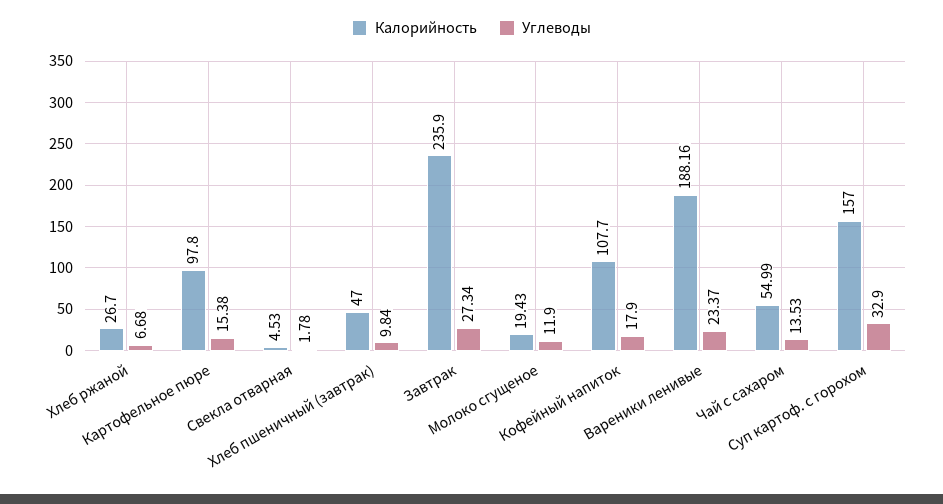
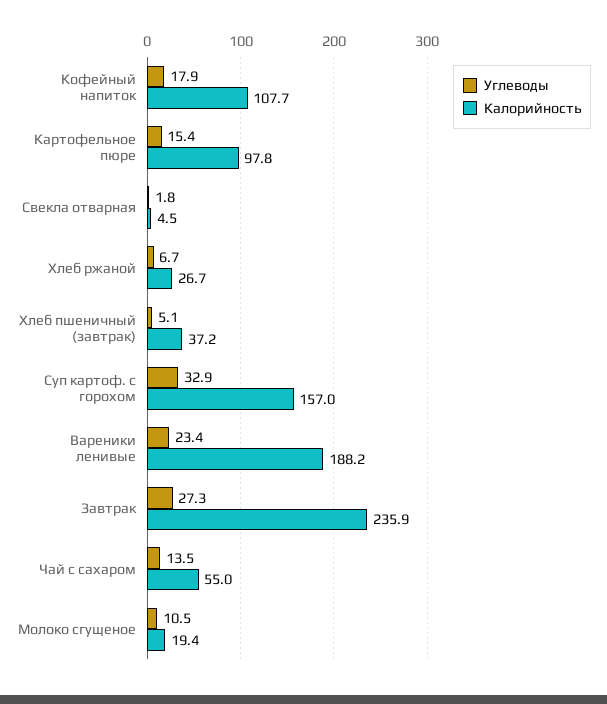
  {
    "Калорийность": {
      "Хлеб ржаной": 26.7,
      "Картофельное пюре": 97.8,
      "Свекла отварная": 4.53,
-     "Хлеб пшеничный (завтрак)": 47,
+     "Хлеб пшеничный (завтрак)": 37.2,
      "Завтрак": 235.9,
      "Молоко сгущеное": 19.43,
      "Кофейный напиток": 107.7,
      "Вареники ленивые": 188.16,
      "Чай с сахаром": 54.99,
      "Суп картоф. с горохом": 157
    },
    "Углеводы": {
      "Хлеб ржаной": 6.68,
      "Картофельное пюре": 15.38,
      "Свекла отварная": 1.78,
-     "Хлеб пшеничный (завтрак)": 9.84,
+     "Хлеб пшеничный (завтрак)": 5.1,
      "Завтрак": 27.34,
-     "Молоко сгущеное": 11.9,
+     "Молоко сгущеное": 10.5,
      "Кофейный напиток": 17.9,
      "Вареники ленивые": 23.37,
      "Чай с сахаром": 13.53,
      "Суп картоф. с горохом": 32.9
    }
  }

